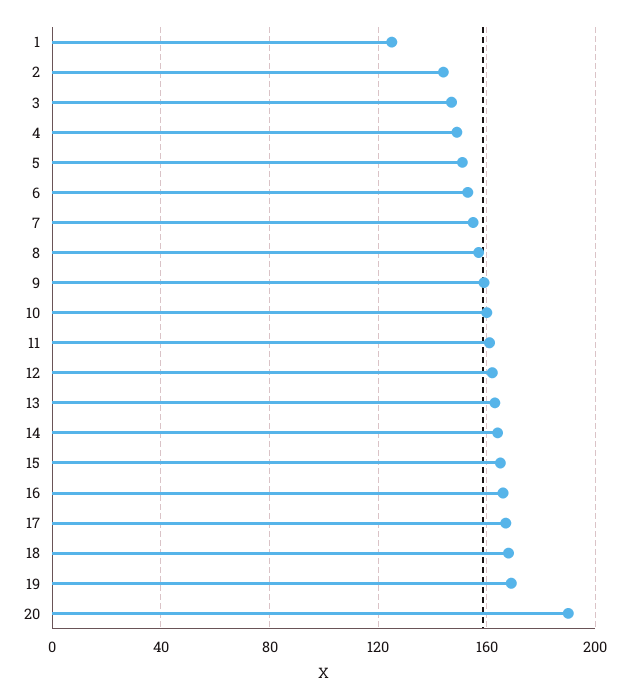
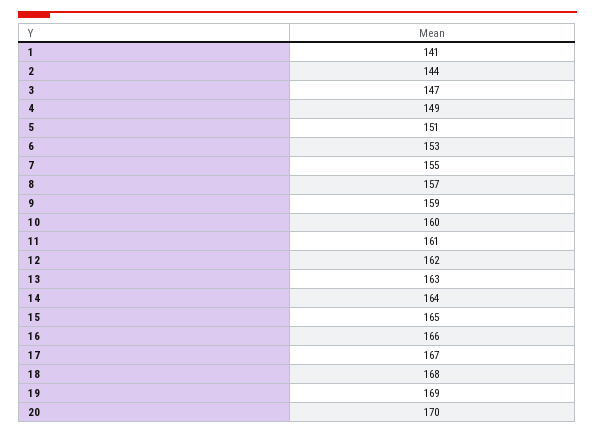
  {
-   "1": 125,
+   "1": 141,
    "2": 144,
    "3": 147,
    "4": 149,
    "5": 151,
    "6": 153,
    "7": 155,
    "8": 157,
    "9": 159,
    "10": 160,
    "11": 161,
    "12": 162,
    "13": 163,
    "14": 164,
    "15": 165,
    "16": 166,
    "17": 167,
    "18": 168,
    "19": 169,
-   "20": 190
+   "20": 170
  }

